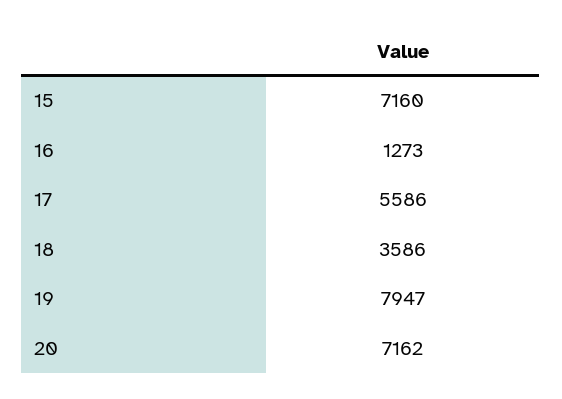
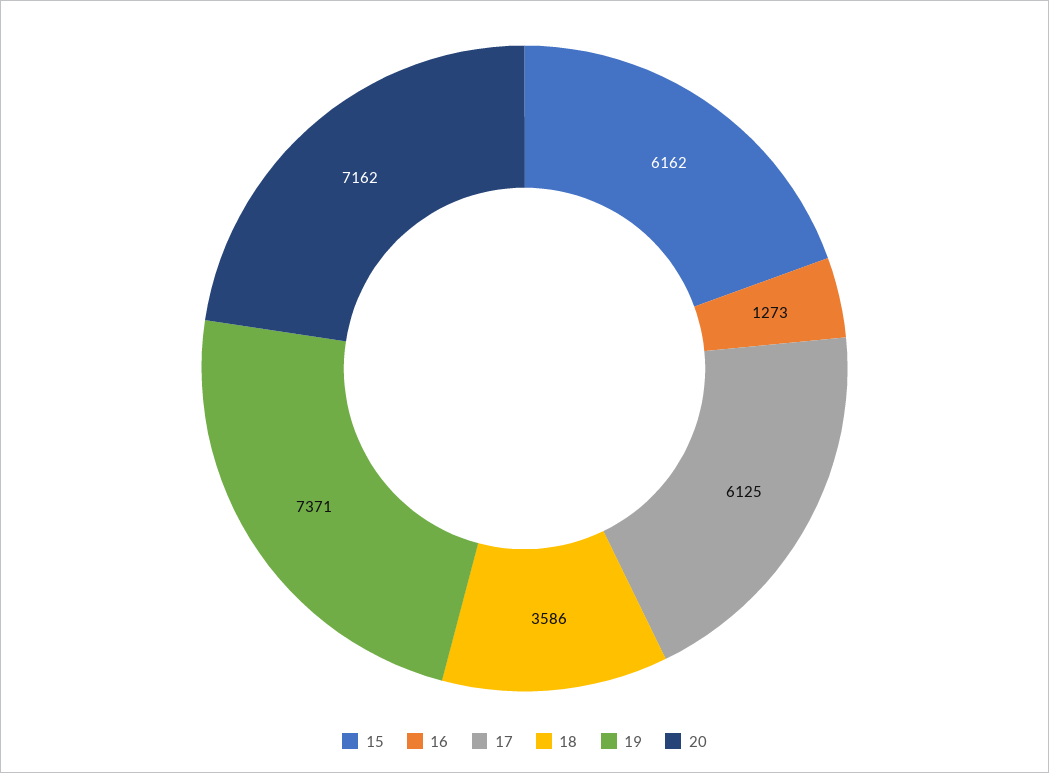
  {
-   "15": 7160,
+   "15": 6162,
    "16": 1273,
-   "17": 5586,
+   "17": 6125,
    "18": 3586,
-   "19": 7947,
+   "19": 7371,
    "20": 7162
  }

